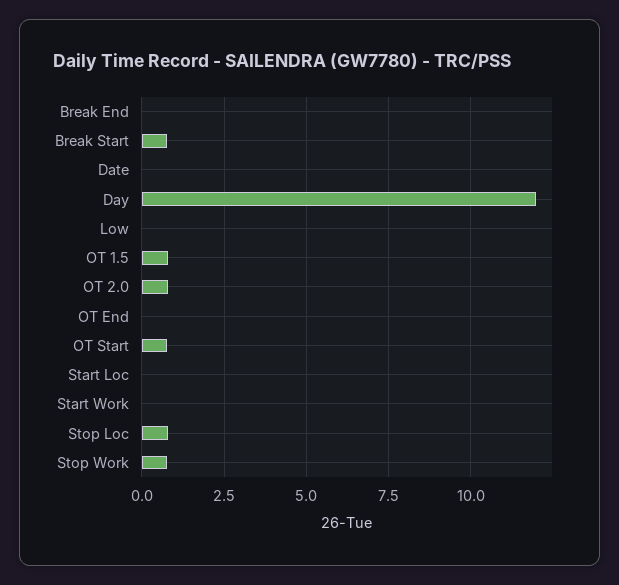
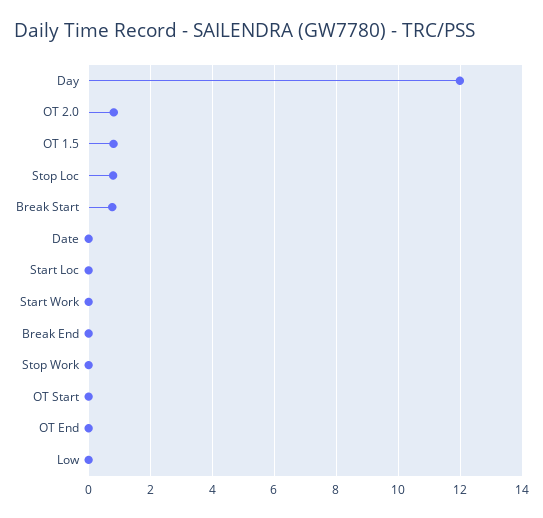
  {
    "Break End": 0,
    "Break Start": 0.8,
    "Date": 0,
    "Day": 12,
    "Low": 0,
    "OT 1.5": 0.8,
    "OT 2.0": 0.8,
    "OT End": 0,
-   "OT Start": 0.75,
+   "OT Start": 0,
    "Start Loc": 0,
    "Start Work": 0,
    "Stop Loc": 0.8,
-   "Stop Work": 0.75
+   "Stop Work": 0
  }

